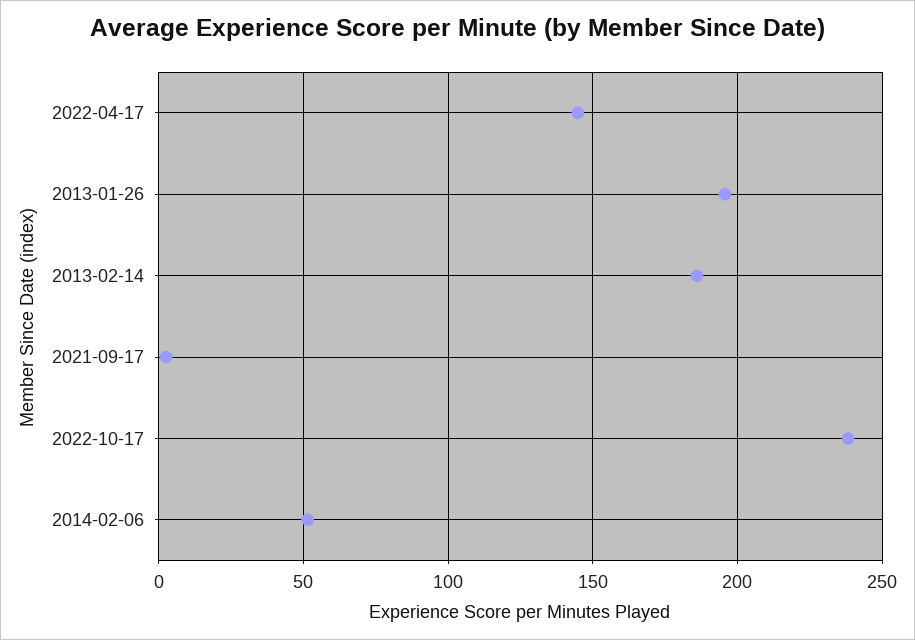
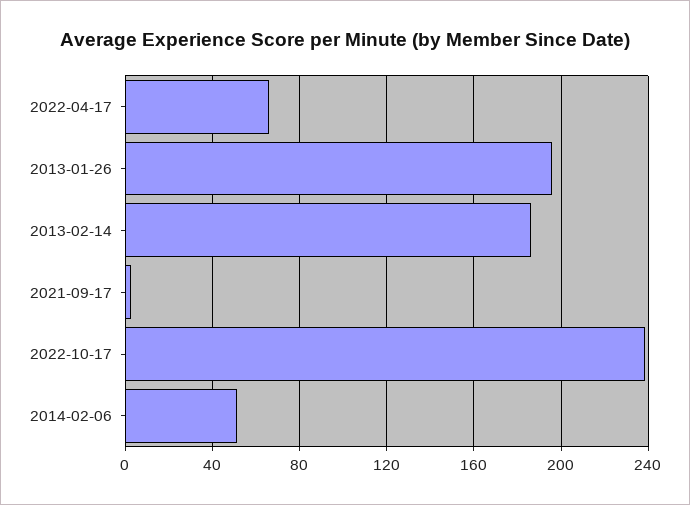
  {
-   "2022-04-17": 145,
+   "2022-04-17": 65,
    "2013-01-26": 195,
    "2013-02-14": 185,
    "2021-09-17": 5,
    "2022-10-17": 240,
    "2014-02-06": 50
  }

